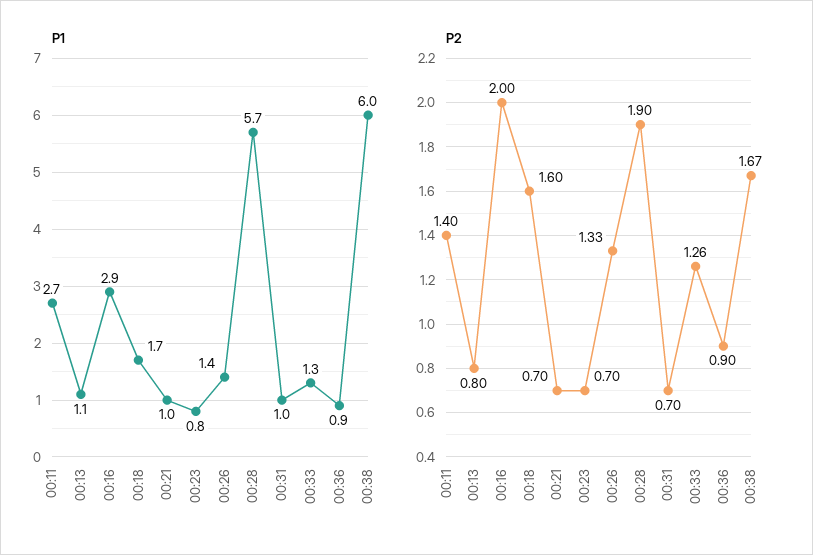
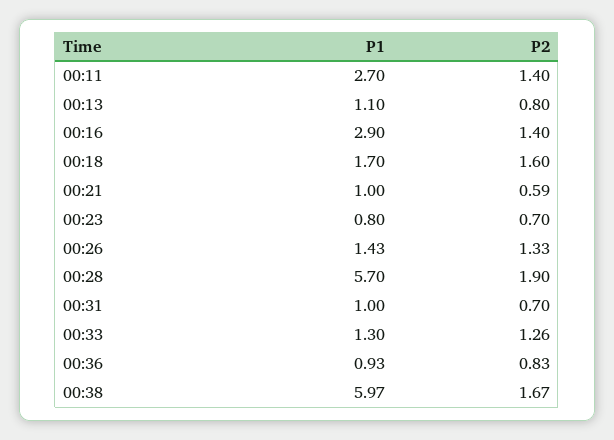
  {
    "P1": {
      "00:11": 2.7,
      "00:13": 1.1,
      "00:16": 2.9,
      "00:18": 1.7,
      "00:21": 1,
      "00:23": 0.8,
      "00:26": 1.43,
      "00:28": 5.7,
      "00:31": 1,
      "00:33": 1.3,
      "00:36": 0.93,
      "00:38": 5.97
    },
    "P2": {
      "00:11": 1.4,
      "00:13": 0.8,
-     "00:16": 2,
+     "00:16": 1.4,
      "00:18": 1.6,
-     "00:21": 0.7,
+     "00:21": 0.59,
      "00:23": 0.7,
      "00:26": 1.33,
      "00:28": 1.9,
      "00:31": 0.7,
      "00:33": 1.26,
-     "00:36": 0.9,
+     "00:36": 0.83,
      "00:38": 1.67
    }
  }

